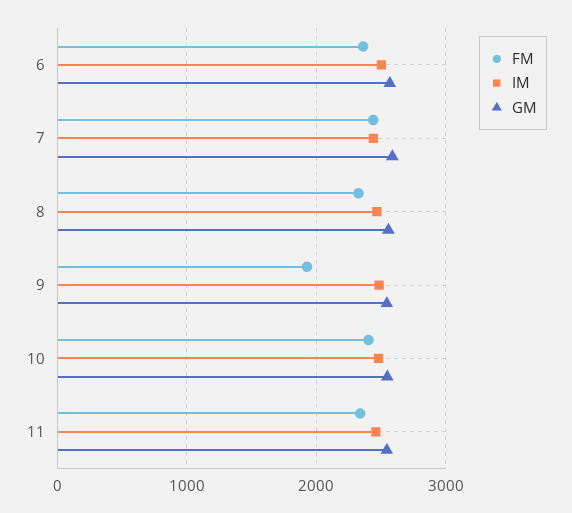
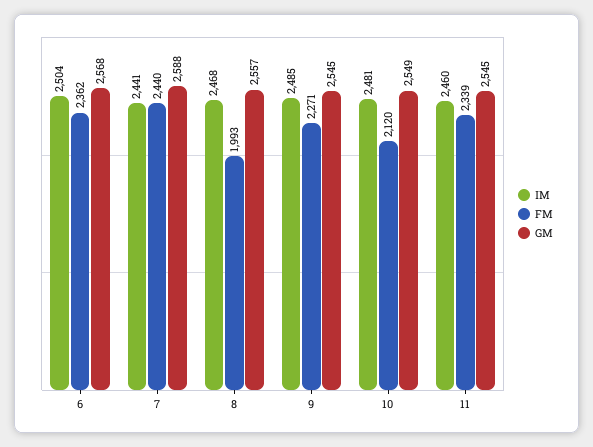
  {
    "FM": {
      "6": 2362,
      "7": 2440,
-     "8": 2300,
+     "8": 1993,
-     "9": 1900,
+     "9": 2271,
-     "10": 2400,
+     "10": 2120,
      "11": 2339
    },
    "IM": {
      "6": 2504,
      "7": 2441,
      "8": 2468,
      "9": 2485,
      "10": 2481,
      "11": 2460
    },
    "GM": {
      "6": 2568,
      "7": 2588,
      "8": 2557,
      "9": 2545,
      "10": 2549,
      "11": 2545
    }
  }

